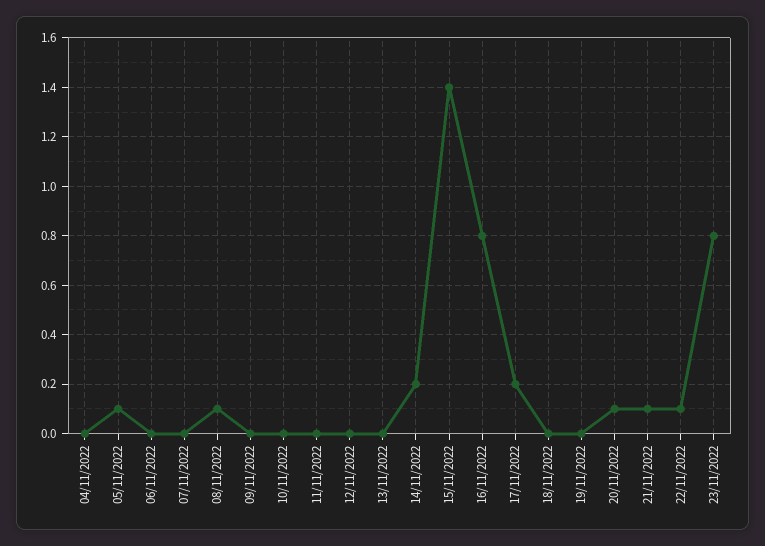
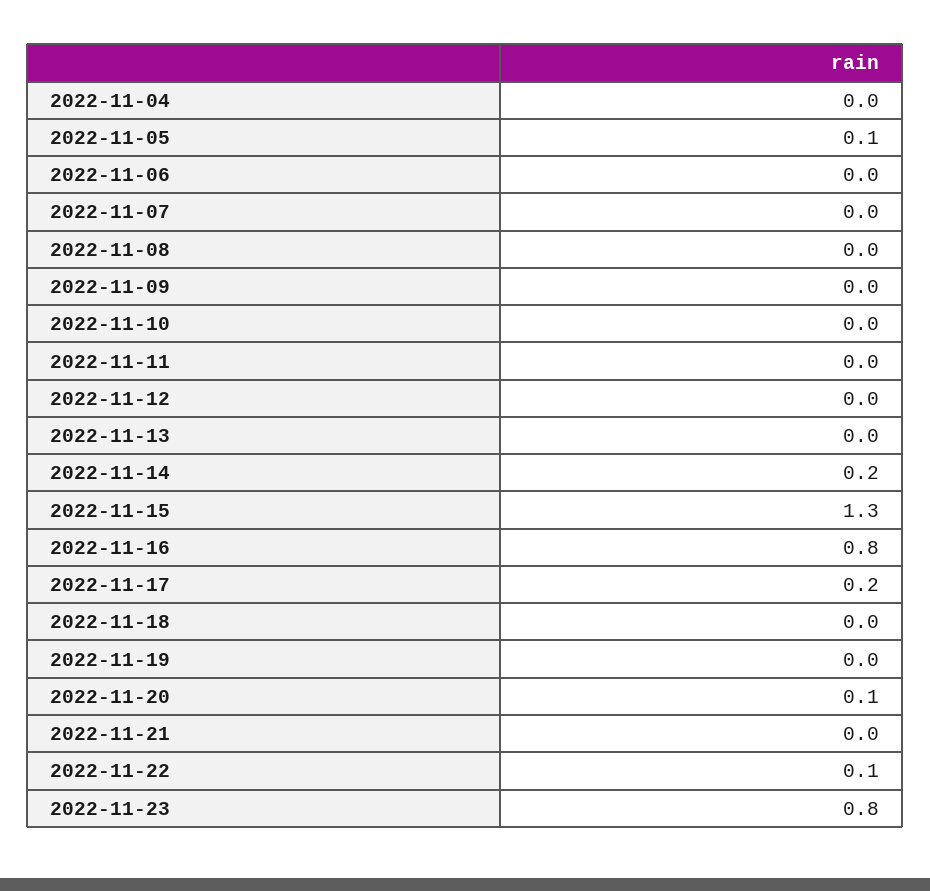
  {
    "04/11/2022": 0,
    "05/11/2022": 0.1,
    "06/11/2022": 0,
    "07/11/2022": 0,
-   "08/11/2022": 0.1,
+   "08/11/2022": 0,
    "09/11/2022": 0,
    "10/11/2022": 0,
    "11/11/2022": 0,
    "12/11/2022": 0,
    "13/11/2022": 0,
    "14/11/2022": 0.2,
-   "15/11/2022": 1.4,
+   "15/11/2022": 1.3,
    "16/11/2022": 0.8,
    "17/11/2022": 0.2,
    "18/11/2022": 0,
    "19/11/2022": 0,
    "20/11/2022": 0.1,
-   "21/11/2022": 0.1,
+   "21/11/2022": 0,
    "22/11/2022": 0.1,
    "23/11/2022": 0.8
  }

